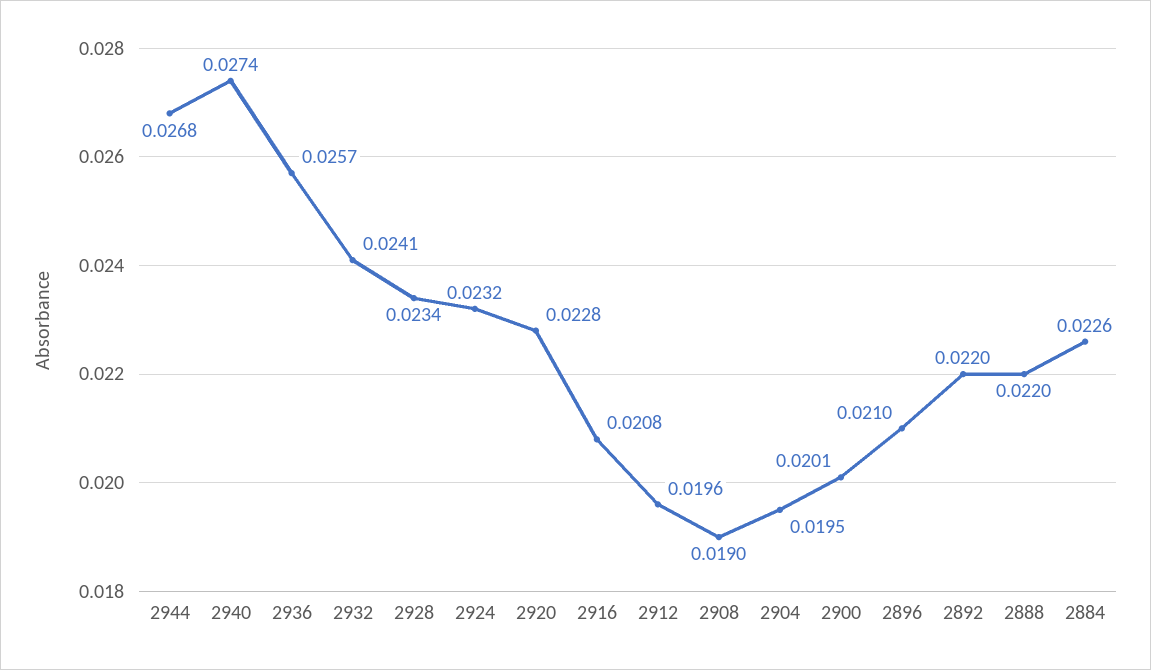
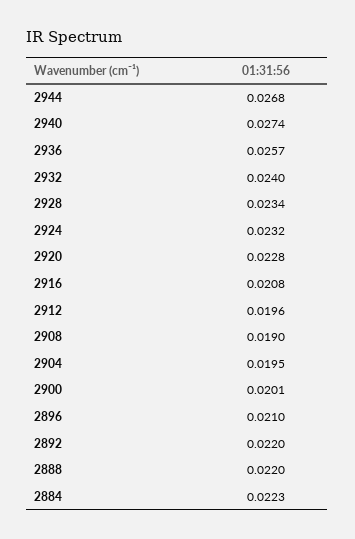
  {
    "2944": 0.0268,
    "2940": 0.0274,
    "2936": 0.0257,
-   "2932": 0.0241,
+   "2932": 0.024,
    "2928": 0.0234,
    "2924": 0.0232,
    "2920": 0.0228,
    "2916": 0.0208,
    "2912": 0.0196,
    "2908": 0.019,
    "2904": 0.0195,
    "2900": 0.0201,
    "2896": 0.021,
    "2892": 0.022,
    "2888": 0.022,
-   "2884": 0.0226
+   "2884": 0.0223
  }

